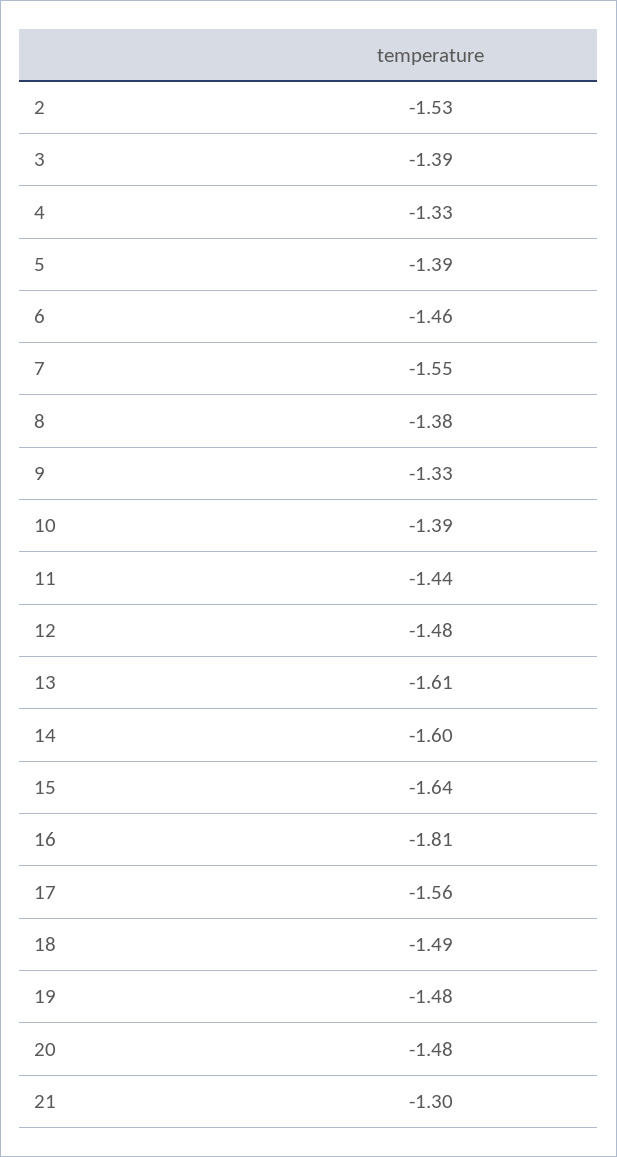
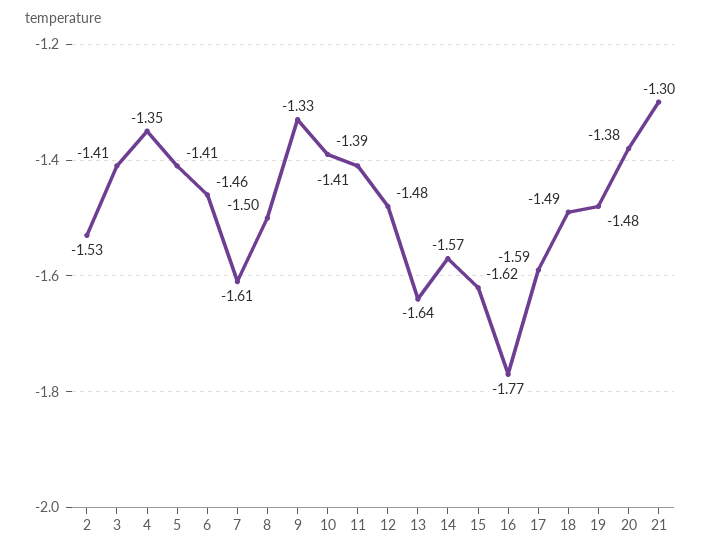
  {
    "2": -1.53,
-   "3": -1.39,
+   "3": -1.41,
-   "4": -1.33,
+   "4": -1.35,
-   "5": -1.39,
+   "5": -1.41,
    "6": -1.46,
-   "7": -1.55,
+   "7": -1.61,
-   "8": -1.38,
+   "8": -1.5,
    "9": -1.33,
    "10": -1.39,
-   "11": -1.44,
+   "11": -1.41,
    "12": -1.48,
-   "13": -1.61,
+   "13": -1.64,
-   "14": -1.6,
+   "14": -1.57,
-   "15": -1.64,
+   "15": -1.62,
-   "16": -1.81,
+   "16": -1.77,
-   "17": -1.56,
+   "17": -1.59,
    "18": -1.49,
    "19": -1.48,
-   "20": -1.48,
+   "20": -1.38,
    "21": -1.3
  }

